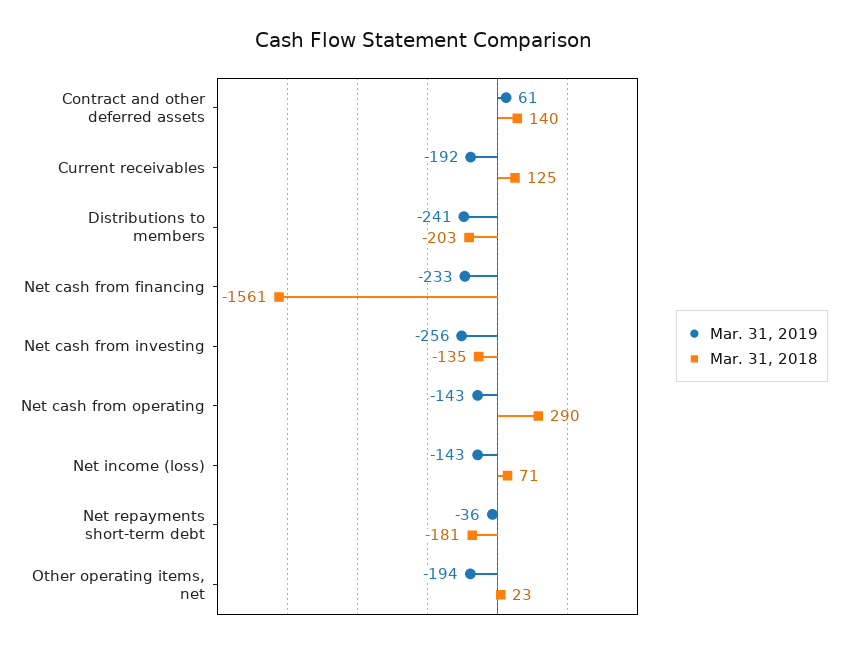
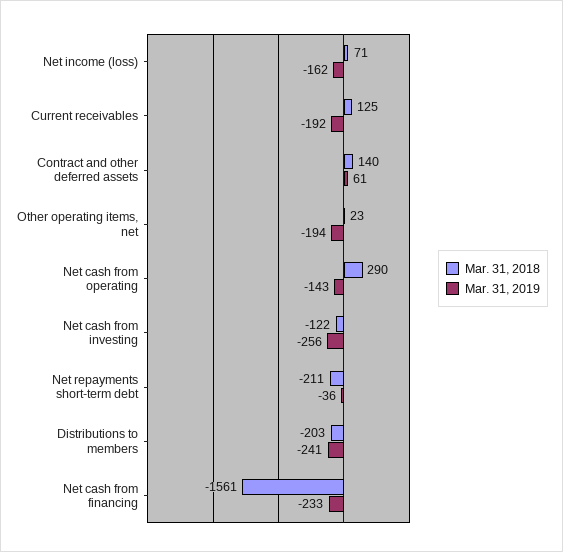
  {
    "Mar. 31, 2019": {
      "Contract and other deferred assets": 61,
      "Current receivables": -192,
      "Distributions to members": -241,
      "Net cash from financing": -233,
      "Net cash from investing": -256,
      "Net cash from operating": -143,
-     "Net income (loss)": -143,
+     "Net income (loss)": -162,
      "Net repayments short-term debt": -36,
      "Other operating items, net": -194
    },
    "Mar. 31, 2018": {
      "Contract and other deferred assets": 140,
      "Current receivables": 125,
      "Distributions to members": -203,
      "Net cash from financing": -1561,
-     "Net cash from investing": -135,
+     "Net cash from investing": -122,
      "Net cash from operating": 290,
      "Net income (loss)": 71,
-     "Net repayments short-term debt": -181,
+     "Net repayments short-term debt": -211,
      "Other operating items, net": 23
    }
  }

